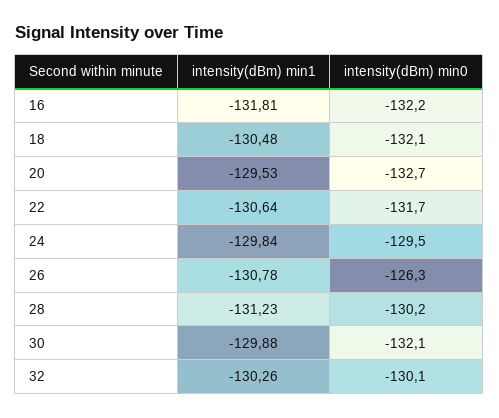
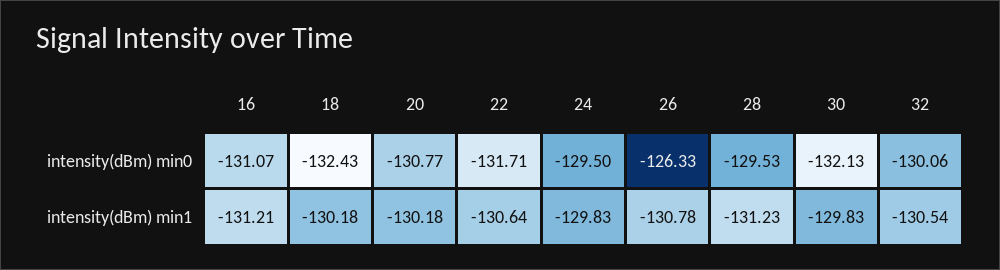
  {
    "intensity(dBm) min1": {
-     "16": -131.81,
+     "16": -131.21,
-     "18": -130.48,
+     "18": -130.18,
-     "20": -129.53,
+     "20": -130.18,
      "22": -130.64,
-     "24": -129.84,
+     "24": -129.83,
      "26": -130.78,
      "28": -131.23,
-     "30": -129.88,
+     "30": -129.83,
-     "32": -130.26
+     "32": -130.54
    },
    "intensity(dBm) min0": {
-     "16": -132.2,
+     "16": -131.07,
-     "18": -132.1,
+     "18": -132.43,
-     "20": -132.7,
+     "20": -130.77,
      "22": -131.71,
      "24": -129.5,
      "26": -126.33,
-     "28": -130.2,
+     "28": -129.53,
      "30": -132.13,
      "32": -130.06
    }
  }

